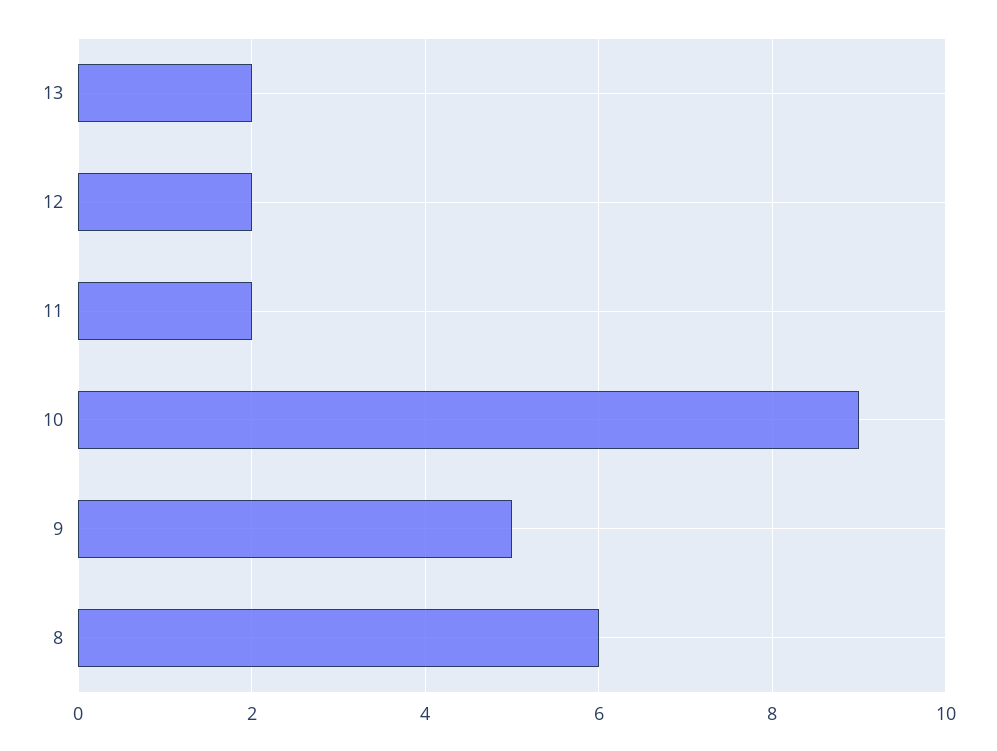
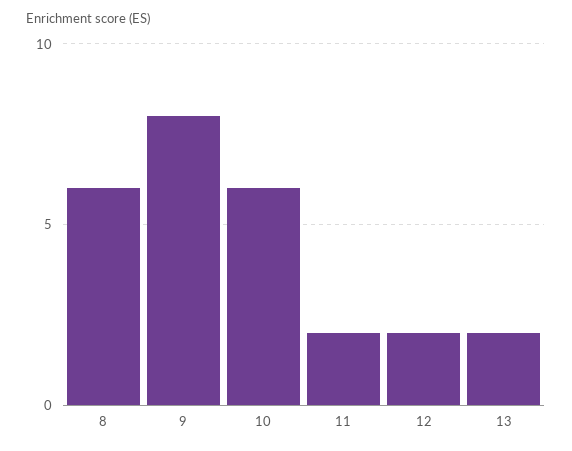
  {
    "13": 2,
    "12": 2,
    "11": 2,
-   "10": 9,
+   "10": 6,
-   "9": 5,
+   "9": 8,
    "8": 6
  }

